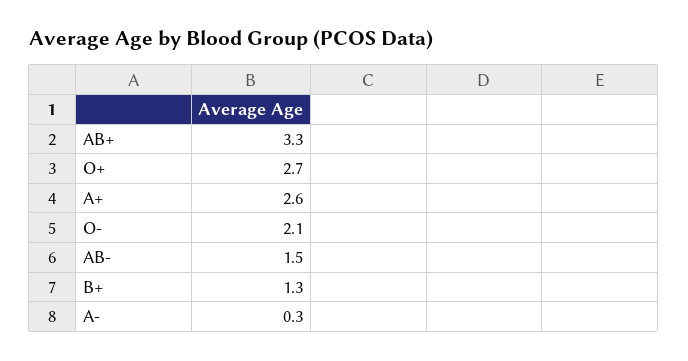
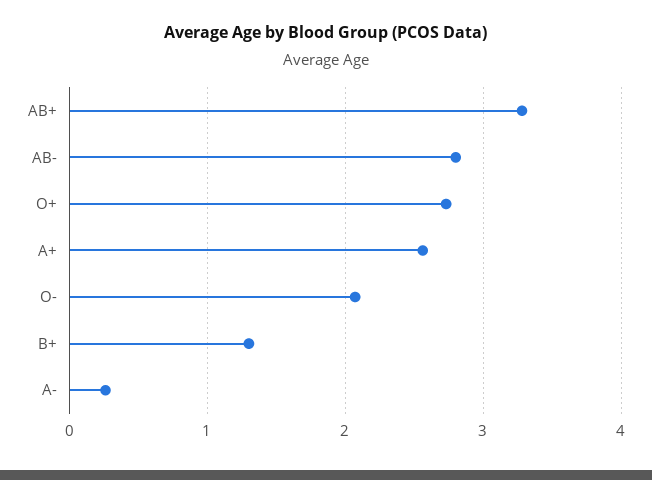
  {
    "AB+": 3.3,
    "O+": 2.7,
    "A+": 2.6,
    "O-": 2.1,
-   "AB-": 1.5,
+   "AB-": 2.8,
    "B+": 1.3,
    "A-": 0.3
  }

